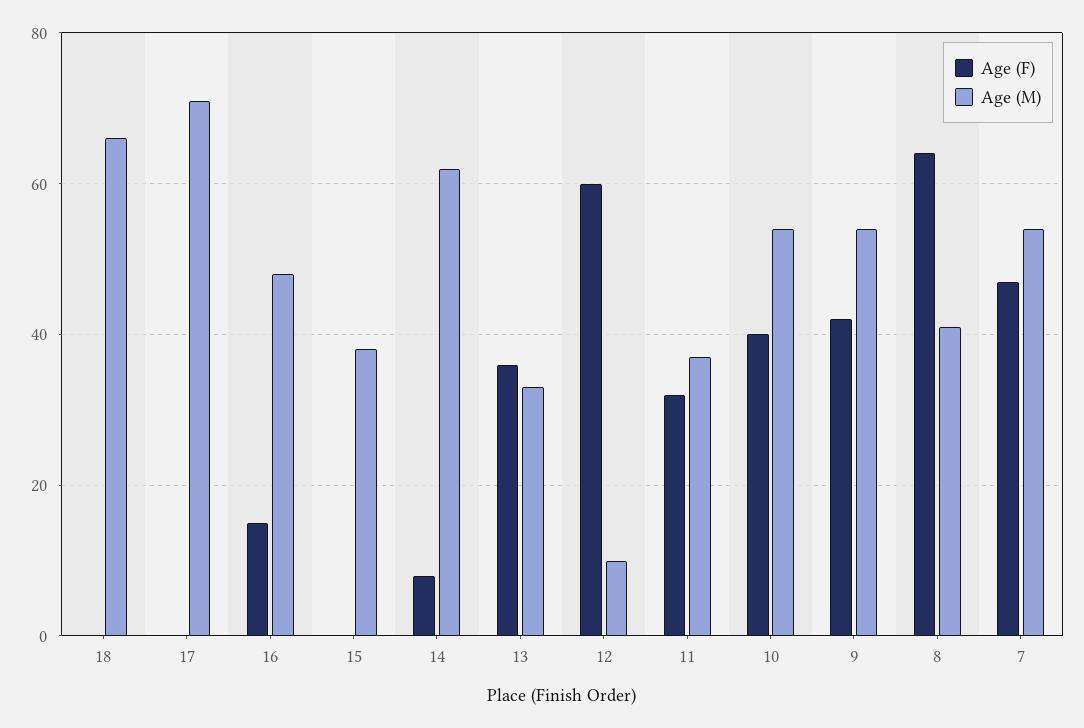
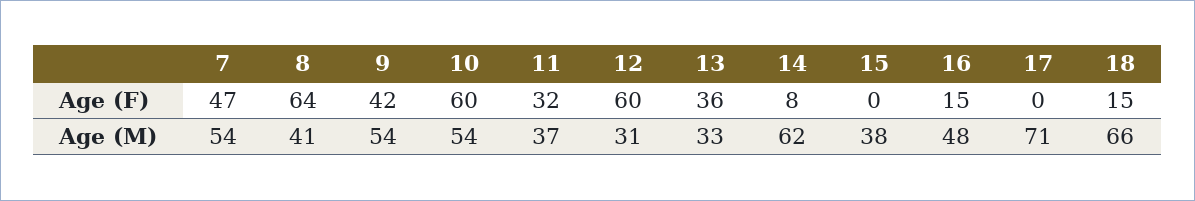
  {
    "Age (F)": {
-     "18": 0,
+     "18": 15,
      "17": 0,
      "16": 15,
      "15": 0,
      "14": 8,
      "13": 36,
      "12": 60,
      "11": 32,
-     "10": 40,
+     "10": 60,
      "9": 42,
      "8": 64,
      "7": 47
    },
    "Age (M)": {
      "18": 66,
      "17": 71,
      "16": 48,
      "15": 38,
      "14": 62,
      "13": 33,
-     "12": 10,
+     "12": 31,
      "11": 37,
      "10": 54,
      "9": 54,
      "8": 41,
      "7": 54
    }
  }

